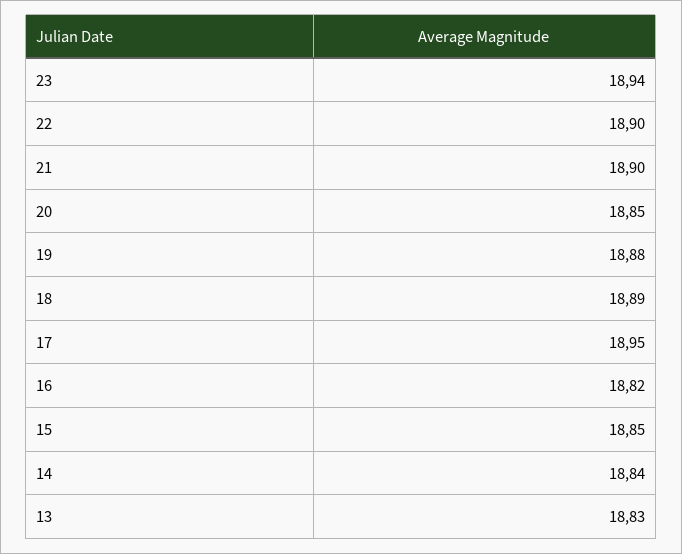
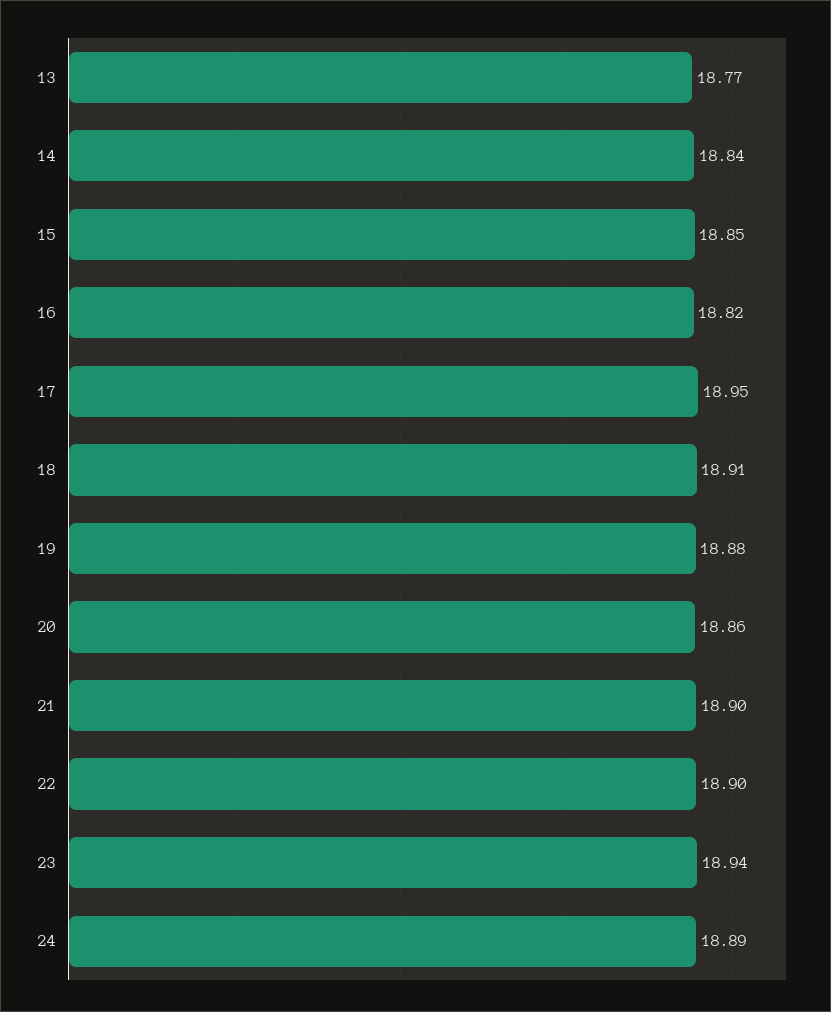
  {
    "23": 18.94,
    "22": 18.9,
    "21": 18.9,
-   "20": 18.85,
+   "20": 18.86,
    "19": 18.88,
-   "18": 18.89,
+   "18": 18.91,
    "17": 18.95,
    "16": 18.82,
    "15": 18.85,
    "14": 18.84,
-   "13": 18.83
+   "13": 18.77,
+   "24": 18.89
  }

